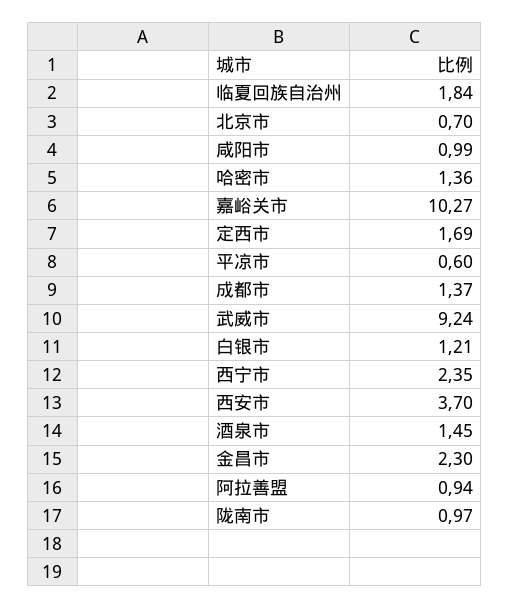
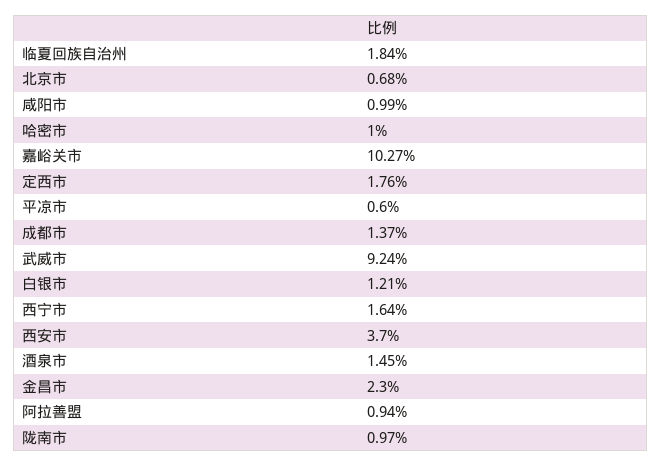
  {
    "临夏回族自治州": 1.84,
-   "北京市": 0.7,
+   "北京市": 0.68,
    "咸阳市": 0.99,
-   "哈密市": 1.36,
+   "哈密市": 1,
    "嘉峪关市": 10.27,
-   "定西市": 1.69,
+   "定西市": 1.76,
    "平凉市": 0.6,
    "成都市": 1.37,
    "武威市": 9.24,
    "白银市": 1.21,
-   "西宁市": 2.35,
+   "西宁市": 1.64,
    "西安市": 3.7,
    "酒泉市": 1.45,
    "金昌市": 2.3,
    "阿拉善盟": 0.94,
    "陇南市": 0.97
  }

